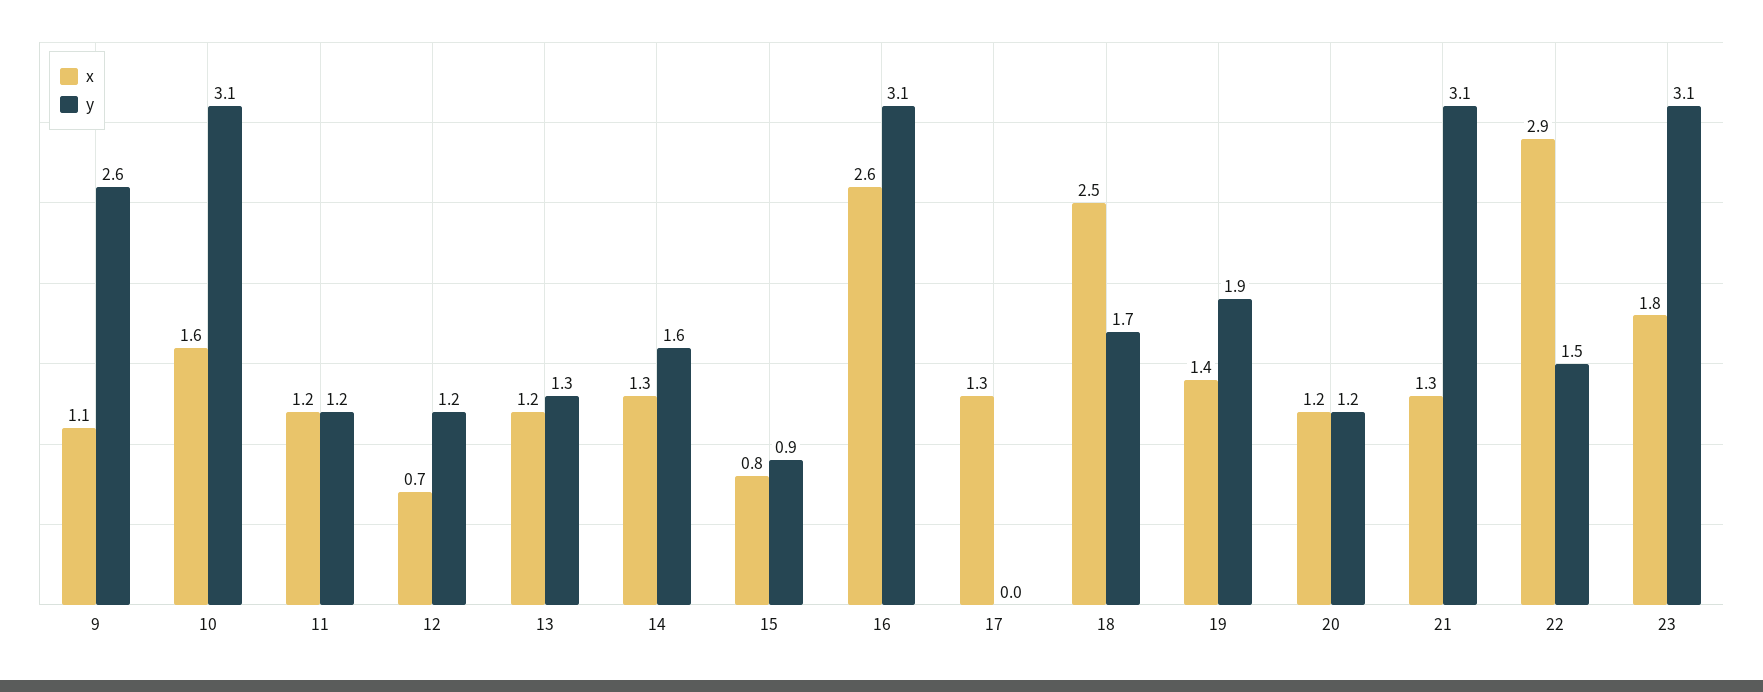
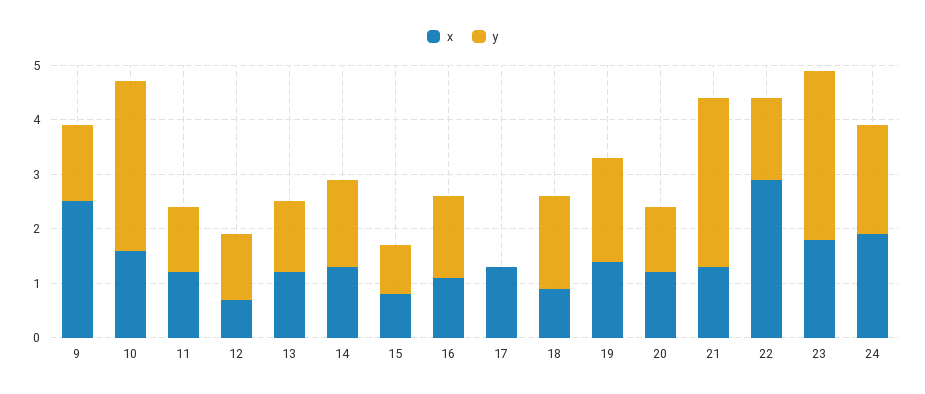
  {
    "x": {
-     "9": 1.1,
+     "9": 2.5,
      "10": 1.6,
      "11": 1.2,
      "12": 0.7,
      "13": 1.2,
      "14": 1.3,
      "15": 0.8,
-     "16": 2.6,
+     "16": 1,
      "17": 1.3,
-     "18": 2.5,
+     "18": 1,
      "19": 1.4,
      "20": 1.2,
      "21": 1.3,
      "22": 2.9,
-     "23": 1.8
+     "23": 1.8,
+     "24": 2
    },
    "y": {
-     "9": 2.6,
+     "9": 1.5,
      "10": 3.1,
      "11": 1.2,
      "12": 1.2,
      "13": 1.3,
      "14": 1.6,
      "15": 0.9,
-     "16": 3.1,
+     "16": 1.5,
      "17": 0,
      "18": 1.7,
      "19": 1.9,
      "20": 1.2,
      "21": 3.1,
      "22": 1.5,
-     "23": 3.1
+     "23": 3.1,
+     "24": 2
    }
  }

